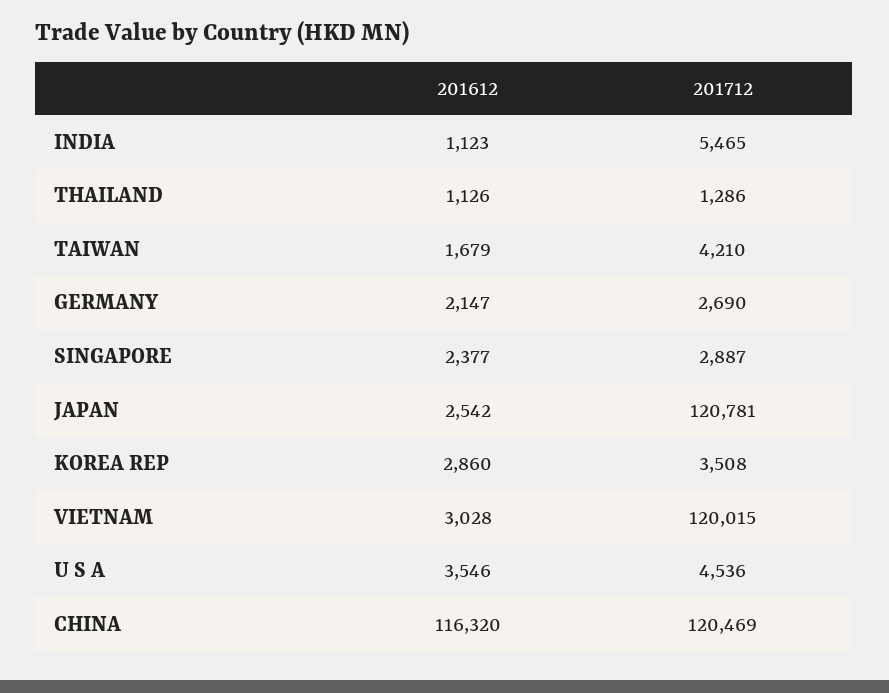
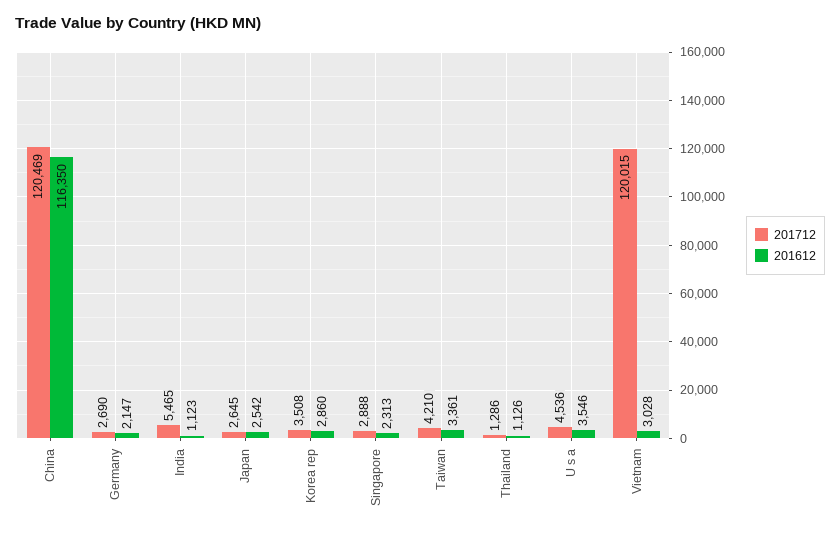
  {
    "201612": {
      "INDIA": 1123,
      "THAILAND": 1126,
-     "TAIWAN": 1679,
+     "TAIWAN": 3361,
      "GERMANY": 2147,
-     "SINGAPORE": 2377,
+     "SINGAPORE": 2313,
      "JAPAN": 2542,
      "KOREA REP": 2860,
      "VIETNAM": 3028,
      "U S A": 3546,
-     "CHINA": 116320
+     "CHINA": 116350
    },
    "201712": {
      "INDIA": 5465,
      "THAILAND": 1286,
      "TAIWAN": 4210,
      "GERMANY": 2690,
-     "SINGAPORE": 2887,
+     "SINGAPORE": 2888,
-     "JAPAN": 120781,
+     "JAPAN": 2645,
      "KOREA REP": 3508,
      "VIETNAM": 120015,
      "U S A": 4536,
      "CHINA": 120469
    }
  }

